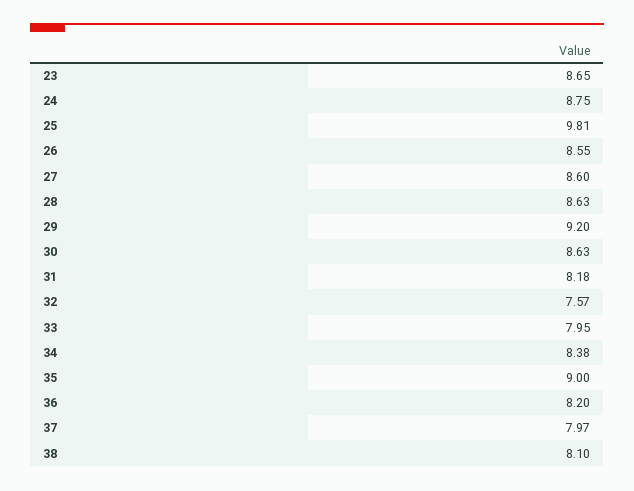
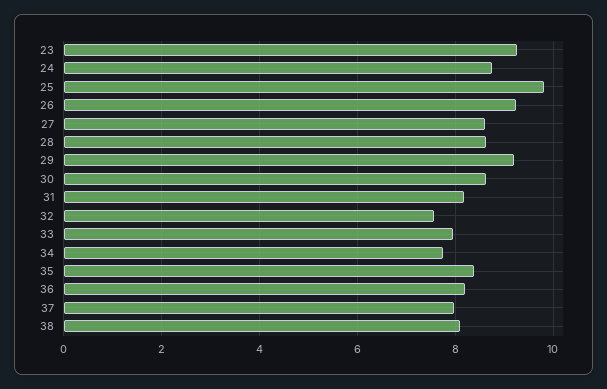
  {
-   "23": 8.65,
+   "23": 9.2,
    "24": 8.75,
    "25": 9.81,
-   "26": 8.55,
+   "26": 9.2,
    "27": 8.6,
    "28": 8.63,
    "29": 9.2,
    "30": 8.63,
    "31": 8.18,
    "32": 7.57,
    "33": 7.95,
-   "34": 8.38,
+   "34": 7.8,
-   "35": 9,
+   "35": 8.4,
    "36": 8.2,
    "37": 7.97,
    "38": 8.1
  }

